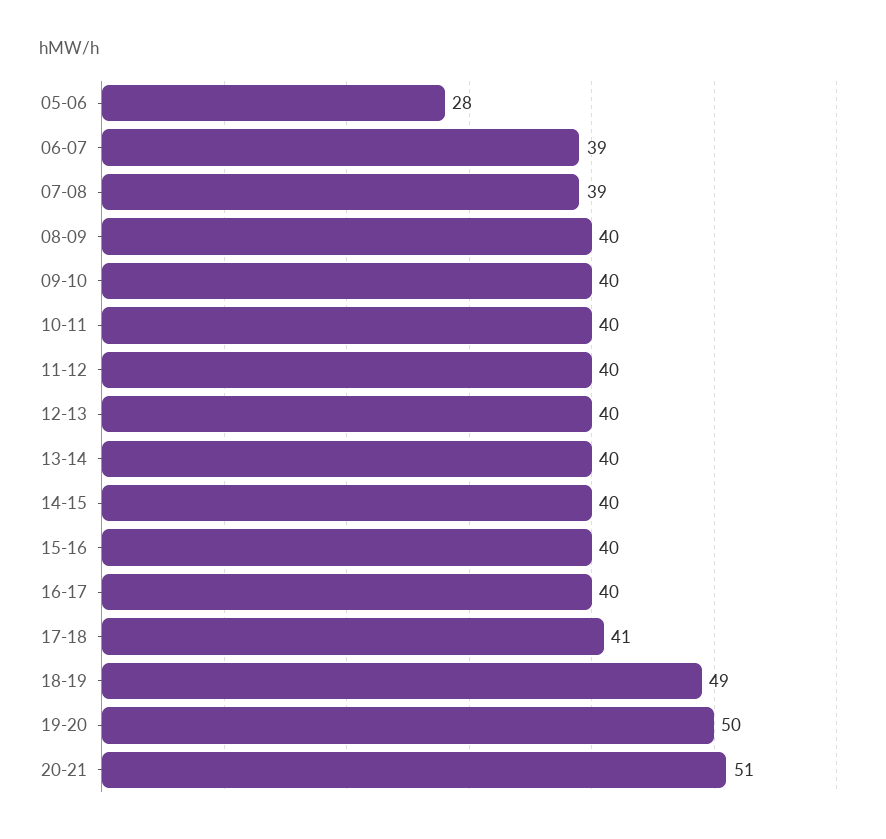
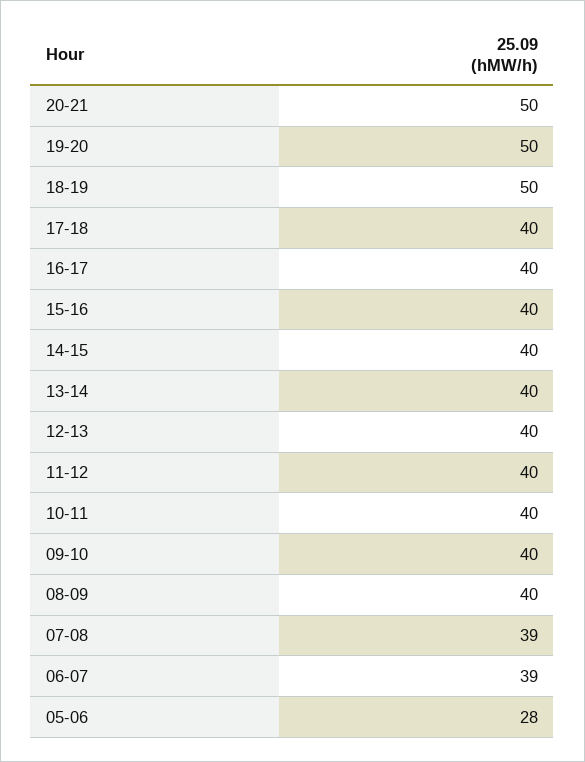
  {
    "05-06": 28,
    "06-07": 39,
    "07-08": 39,
    "08-09": 40,
    "09-10": 40,
    "10-11": 40,
    "11-12": 40,
    "12-13": 40,
    "13-14": 40,
    "14-15": 40,
    "15-16": 40,
    "16-17": 40,
-   "17-18": 41,
+   "17-18": 40,
-   "18-19": 49,
+   "18-19": 50,
    "19-20": 50,
-   "20-21": 51
+   "20-21": 50
  }

